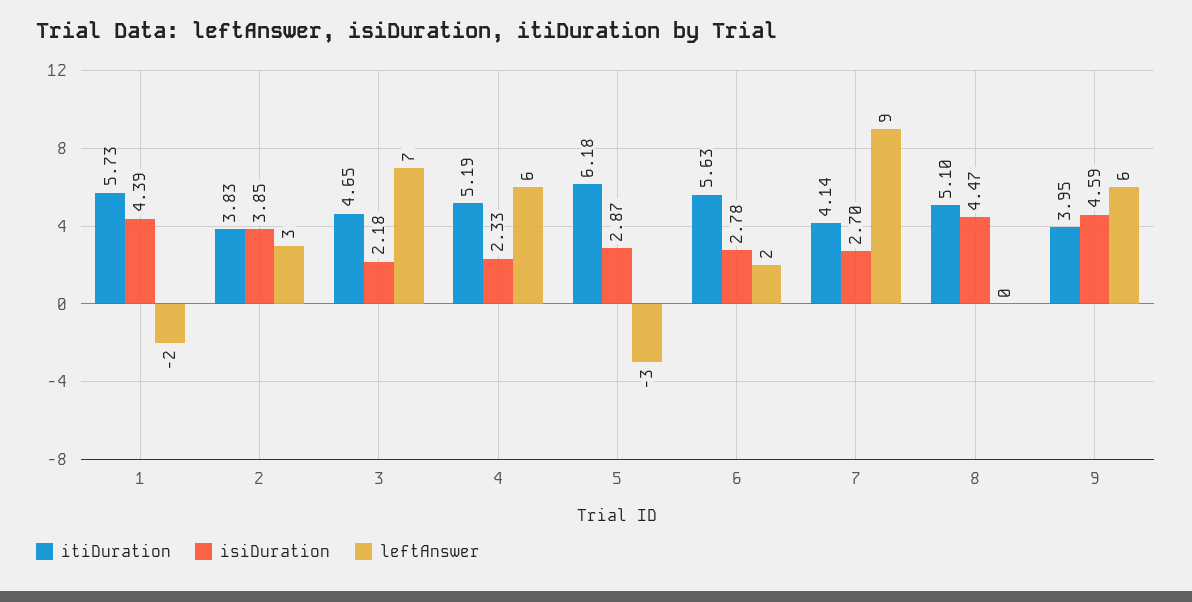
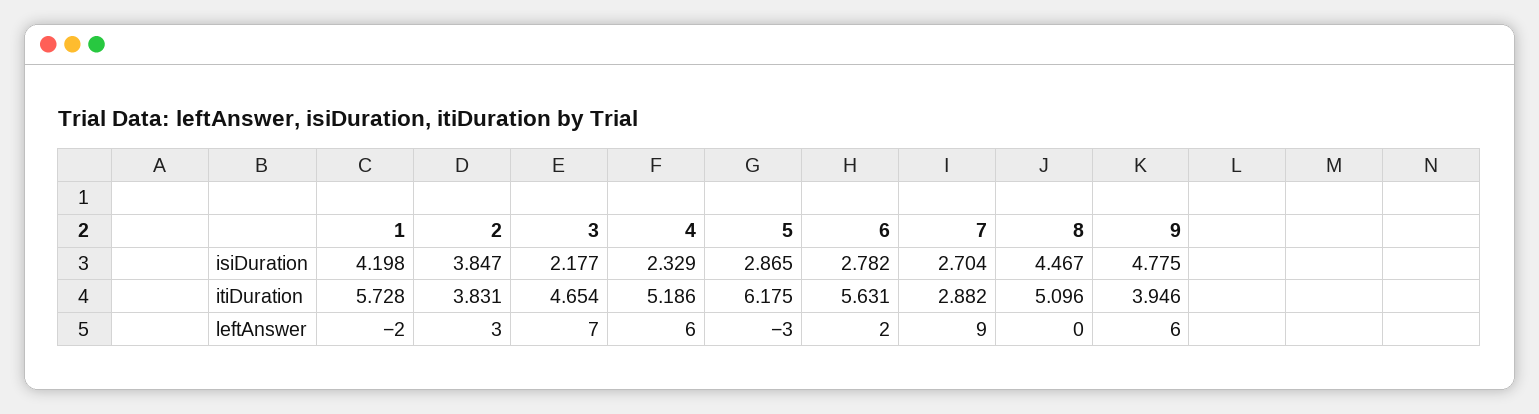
  {
    "itiDuration": {
      "1": 5.728,
      "2": 3.831,
      "3": 4.654,
      "4": 5.186,
      "5": 6.175,
      "6": 5.631,
-     "7": 4.14,
+     "7": 2.882,
      "8": 5.096,
      "9": 3.946
    },
    "isiDuration": {
-     "1": 4.39,
+     "1": 4.198,
      "2": 3.847,
      "3": 2.177,
      "4": 2.329,
      "5": 2.865,
      "6": 2.782,
      "7": 2.704,
      "8": 4.467,
-     "9": 4.59
+     "9": 4.775
    },
    "leftAnswer": {
      "1": -2,
      "2": 3,
      "3": 7,
      "4": 6,
      "5": -3,
      "6": 2,
      "7": 9,
      "8": 0,
      "9": 6
    }
  }

